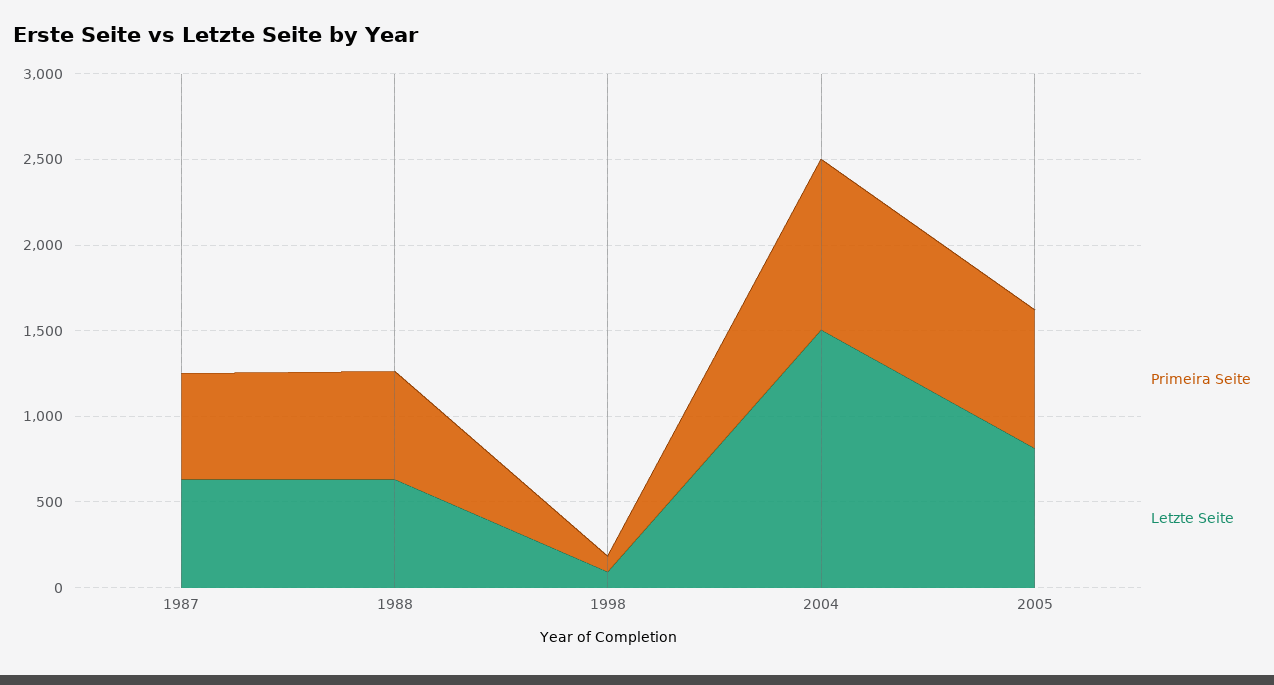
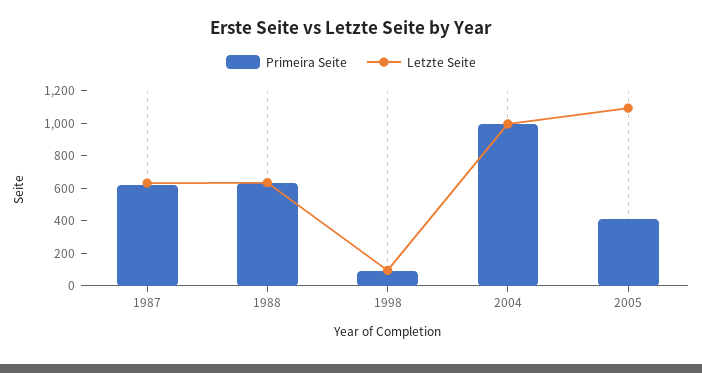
  {
    "Primeira Seite": {
      "1987": 600,
      "1988": 650,
      "1998": 100,
      "2004": 1000,
-     "2005": 800
+     "2005": 400
    },
    "Letzte Seite": {
      "1987": 650,
      "1988": 650,
      "1998": 100,
-     "2004": 1500,
+     "2004": 1000,
-     "2005": 800
+     "2005": 1100
    }
  }

